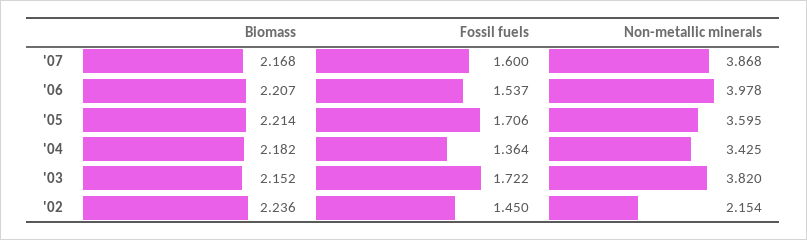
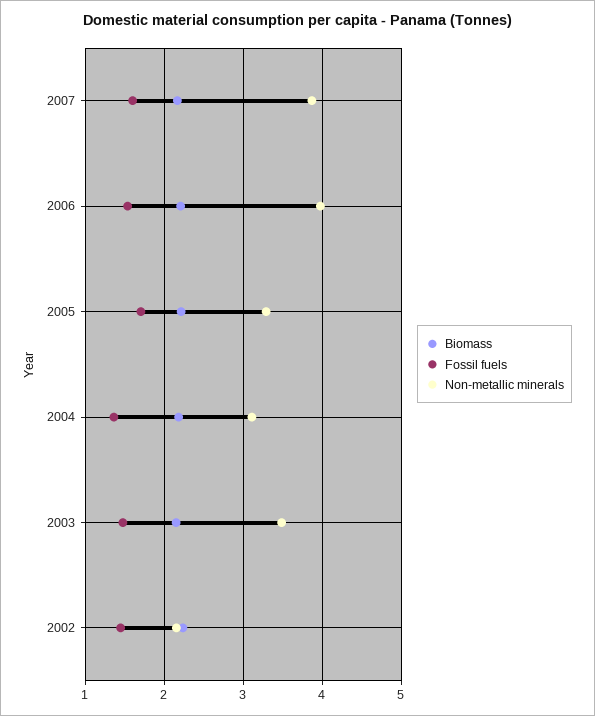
  {
    "Biomass": {
      "'07": 2.168,
      "'06": 2.207,
      "'05": 2.214,
      "'04": 2.182,
      "'03": 2.152,
      "'02": 2.236
    },
    "Fossil fuels": {
      "'07": 1.6,
      "'06": 1.537,
      "'05": 1.706,
      "'04": 1.364,
-     "'03": 1.722,
+     "'03": 1.5,
      "'02": 1.45
    },
    "Non-metallic minerals": {
      "'07": 3.868,
      "'06": 3.978,
-     "'05": 3.595,
+     "'05": 3.3,
-     "'04": 3.425,
+     "'04": 3.1,
-     "'03": 3.82,
+     "'03": 3.5,
      "'02": 2.154
    }
  }

